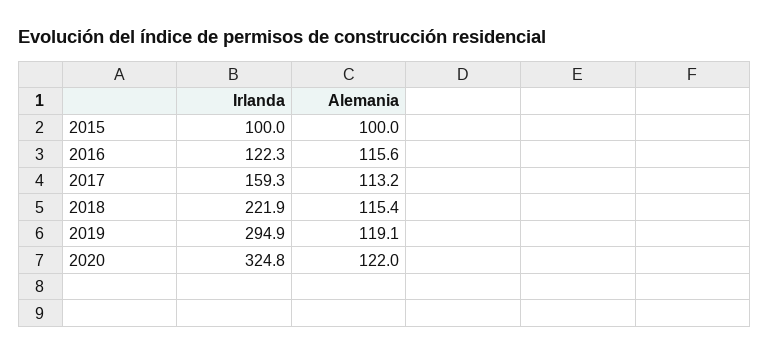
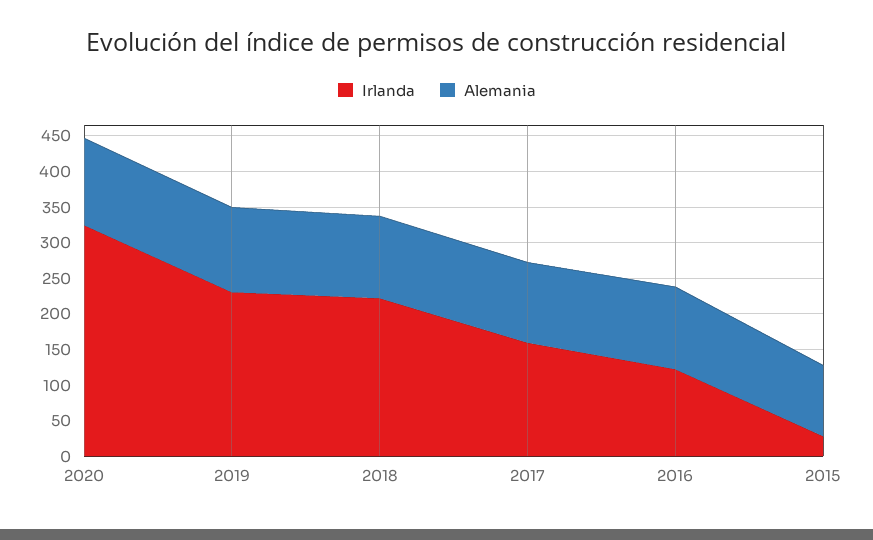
  {
    "Irlanda": {
-     "2015": 100,
+     "2015": 25,
      "2016": 122.3,
      "2017": 159.3,
      "2018": 221.9,
-     "2019": 294.9,
+     "2019": 225,
      "2020": 324.8
    },
    "Alemania": {
      "2015": 100,
      "2016": 115.6,
      "2017": 113.2,
      "2018": 115.4,
      "2019": 119.1,
      "2020": 122
    }
  }

